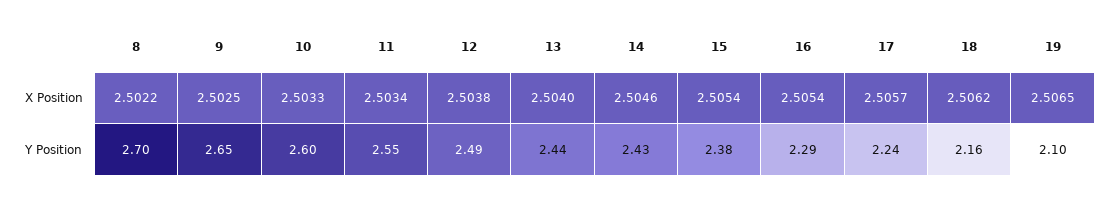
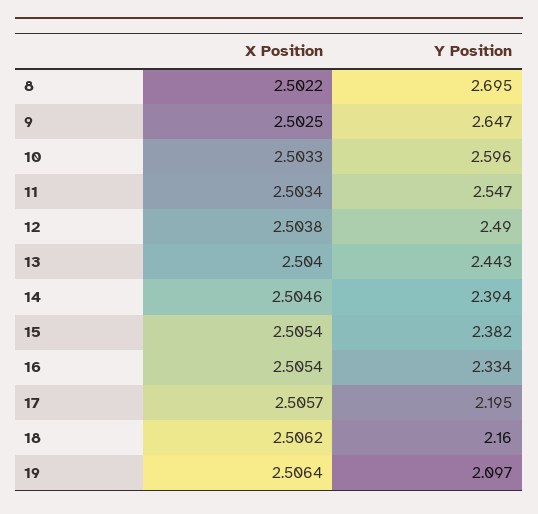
  {
    "8": {
      "X Position": 2.5022,
      "Y Position": 2.695
    },
    "9": {
      "X Position": 2.5025,
      "Y Position": 2.647
    },
    "10": {
      "X Position": 2.5033,
      "Y Position": 2.596
    },
    "11": {
      "X Position": 2.5034,
      "Y Position": 2.547
    },
    "12": {
      "X Position": 2.5038,
      "Y Position": 2.49
    },
    "13": {
      "X Position": 2.504,
      "Y Position": 2.443
    },
    "14": {
      "X Position": 2.5046,
-     "Y Position": 2.43
+     "Y Position": 2.394
    },
    "15": {
      "X Position": 2.5054,
      "Y Position": 2.382
    },
    "16": {
      "X Position": 2.5054,
-     "Y Position": 2.29
+     "Y Position": 2.334
    },
    "17": {
      "X Position": 2.5057,
-     "Y Position": 2.24
+     "Y Position": 2.195
    },
    "18": {
      "X Position": 2.5062,
      "Y Position": 2.16
    },
    "19": {
-     "X Position": 2.5065,
+     "X Position": 2.5064,
      "Y Position": 2.097
    }
  }

